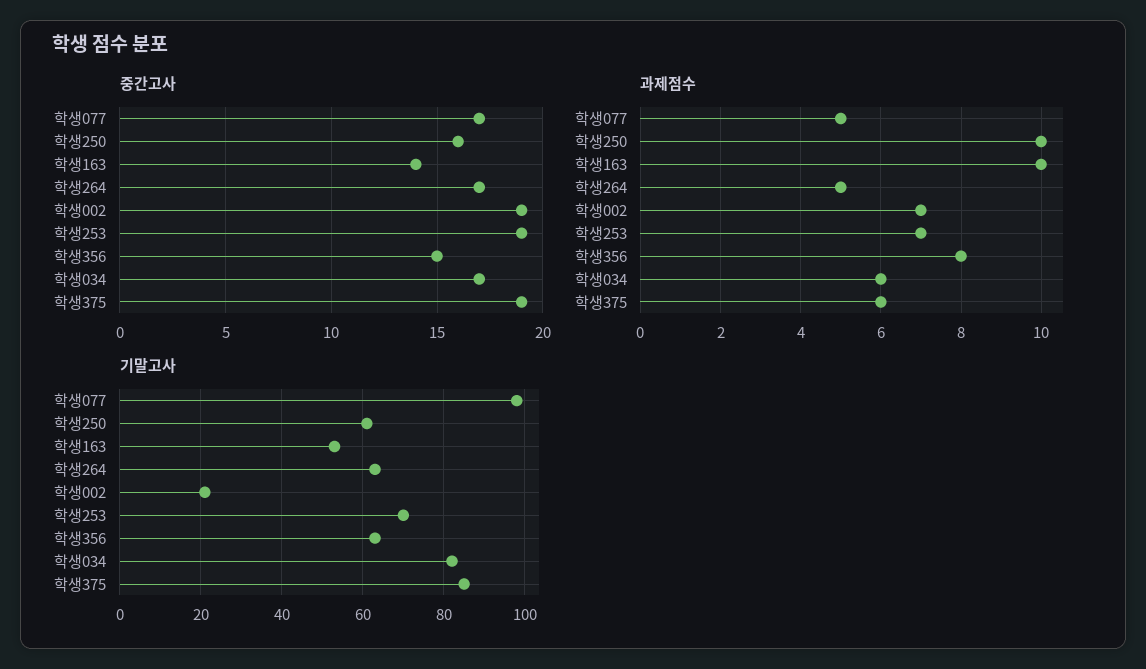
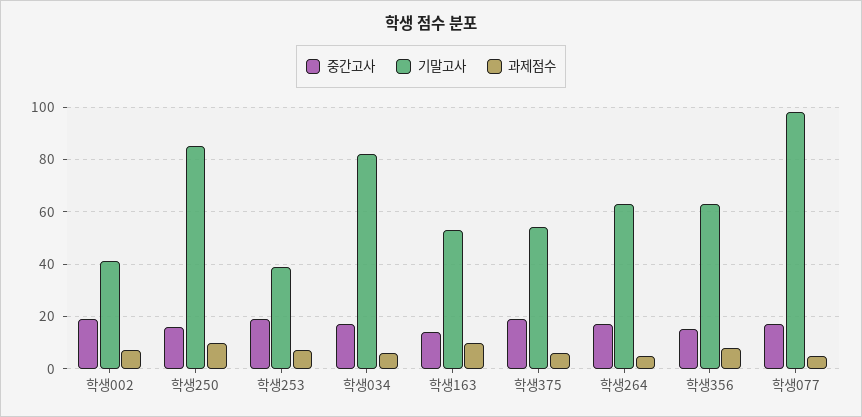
  {
    "중간고사": {
      "학생077": 17,
      "학생250": 16,
      "학생163": 14,
      "학생264": 17,
      "학생002": 19,
      "학생253": 19,
      "학생356": 15,
      "학생034": 17,
      "학생375": 19
    },
    "과제점수": {
      "학생077": 5,
      "학생250": 10,
      "학생163": 10,
      "학생264": 5,
      "학생002": 7,
      "학생253": 7,
      "학생356": 8,
      "학생034": 6,
      "학생375": 6
    },
    "기말고사": {
      "학생077": 100,
-     "학생250": 60,
+     "학생250": 85,
      "학생163": 55,
      "학생264": 65,
-     "학생002": 20,
+     "학생002": 40,
-     "학생253": 70,
+     "학생253": 40,
      "학생356": 65,
      "학생034": 80,
-     "학생375": 85
+     "학생375": 55
    }
  }

